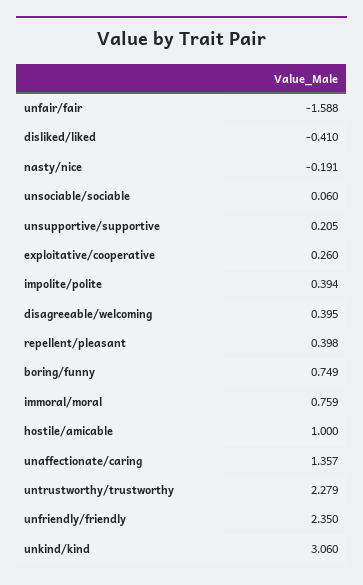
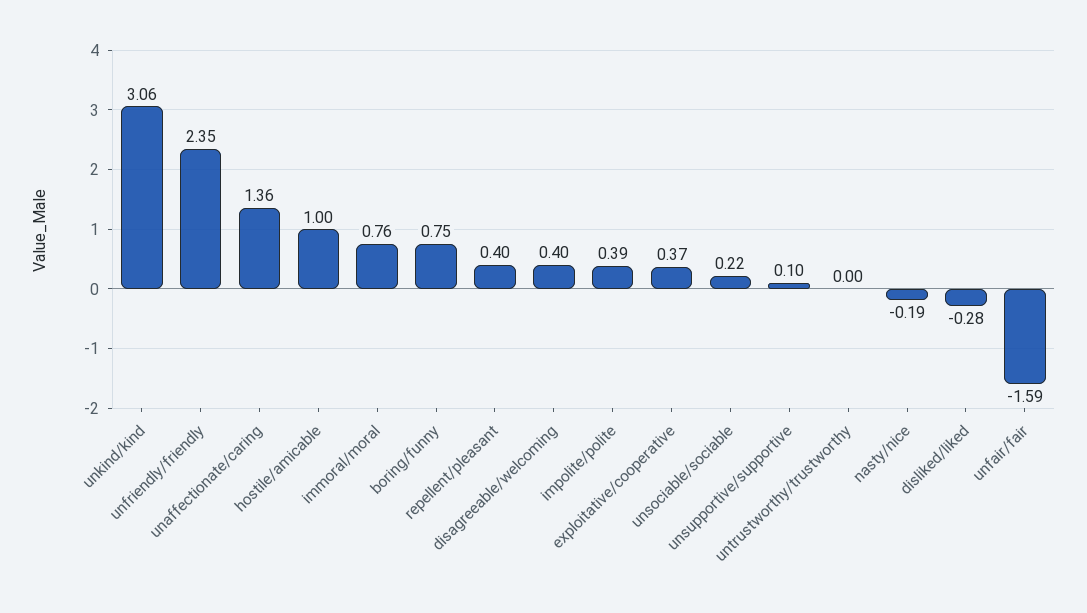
  {
    "unfair/fair": -1.588,
-   "disliked/liked": -0.41,
+   "disliked/liked": -0.28,
    "nasty/nice": -0.191,
-   "unsociable/sociable": 0.06,
+   "unsociable/sociable": 0.22,
-   "unsupportive/supportive": 0.205,
+   "unsupportive/supportive": 0.1,
-   "exploitative/cooperative": 0.26,
+   "exploitative/cooperative": 0.37,
    "impolite/polite": 0.394,
    "disagreeable/welcoming": 0.395,
    "repellent/pleasant": 0.398,
    "boring/funny": 0.749,
    "immoral/moral": 0.759,
    "hostile/amicable": 1,
    "unaffectionate/caring": 1.357,
-   "untrustworthy/trustworthy": 2.279,
+   "untrustworthy/trustworthy": 0,
    "unfriendly/friendly": 2.35,
    "unkind/kind": 3.06
  }

